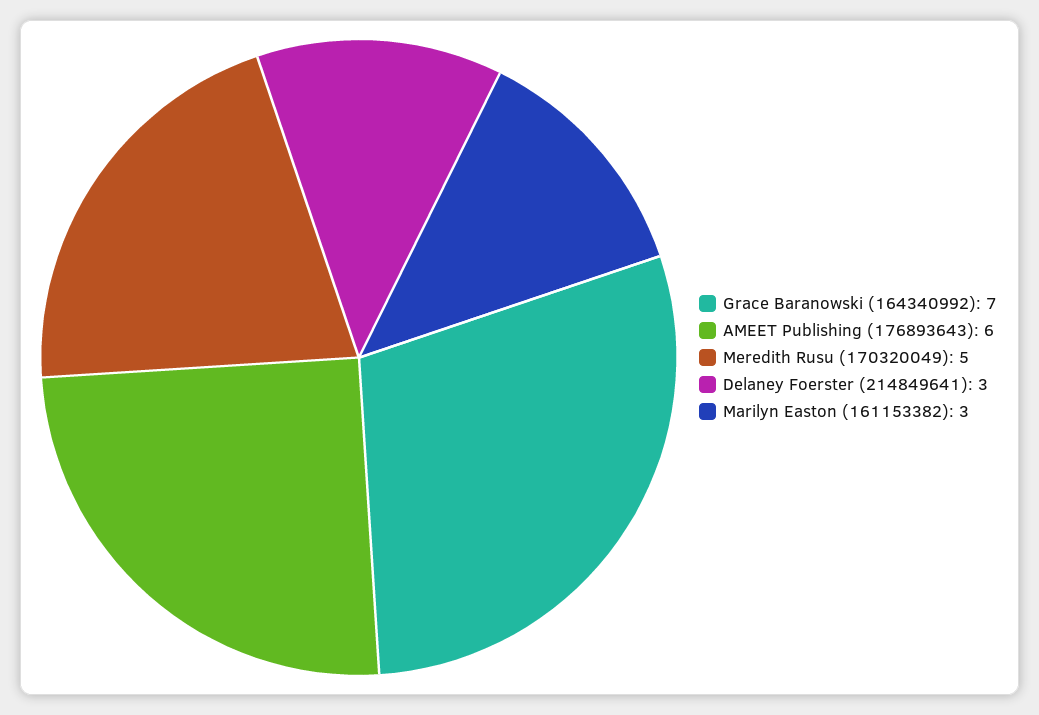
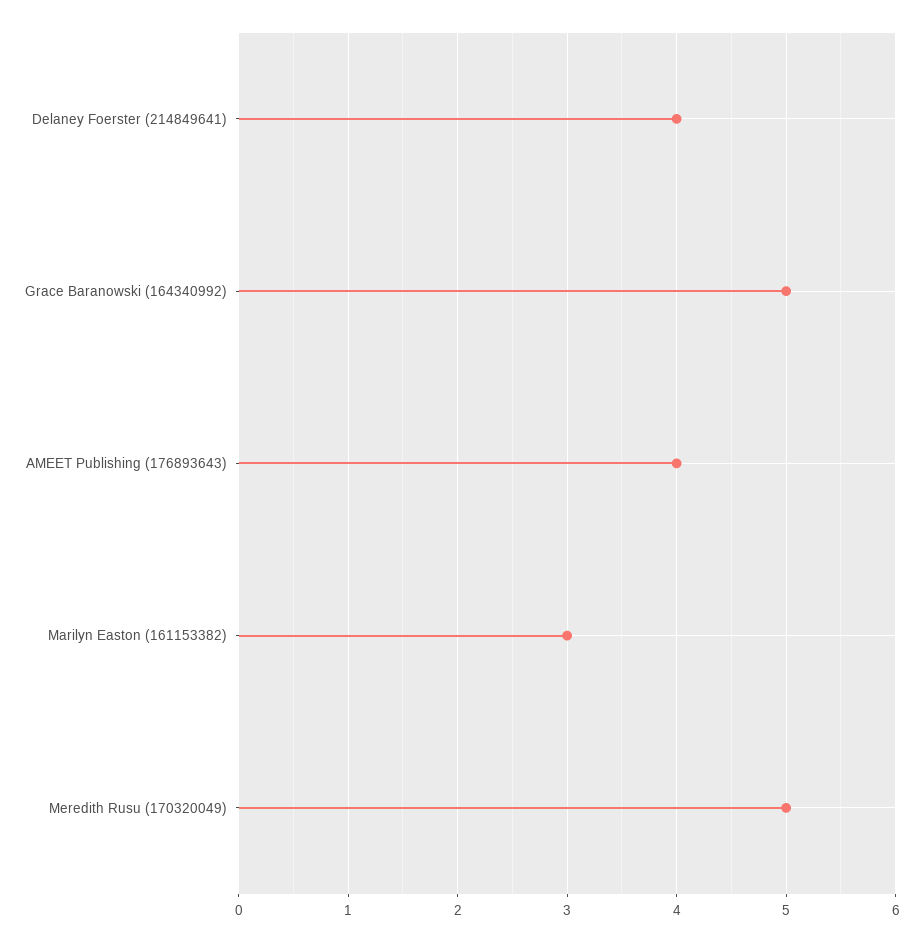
  {
-   "Grace Baranowski (164340992)": 7,
+   "Grace Baranowski (164340992)": 5,
-   "AMEET Publishing (176893643)": 6,
+   "AMEET Publishing (176893643)": 4,
    "Meredith Rusu (170320049)": 5,
-   "Delaney Foerster (214849641)": 3,
+   "Delaney Foerster (214849641)": 4,
    "Marilyn Easton (161153382)": 3
  }

